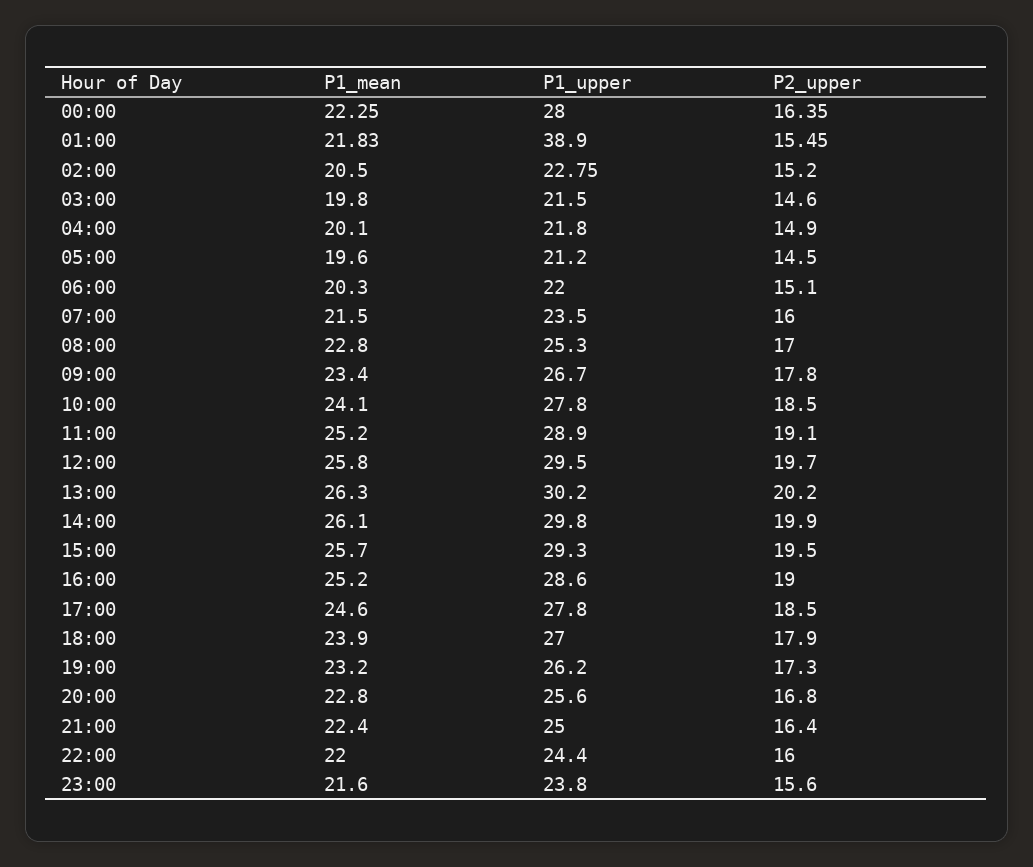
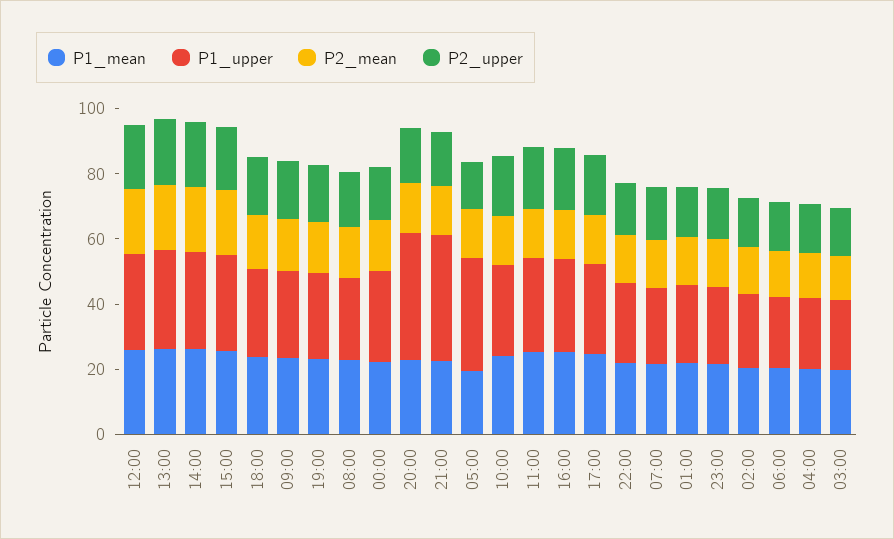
  {
    "P1_mean": {
      "00:00": 22.25,
      "01:00": 21.83,
      "02:00": 20.5,
      "03:00": 19.8,
      "04:00": 20.1,
      "05:00": 19.6,
      "06:00": 20.3,
      "07:00": 21.5,
      "08:00": 22.8,
      "09:00": 23.4,
      "10:00": 24.1,
      "11:00": 25.2,
      "12:00": 25.8,
      "13:00": 26.3,
      "14:00": 26.1,
      "15:00": 25.7,
      "16:00": 25.2,
      "17:00": 24.6,
      "18:00": 23.9,
      "19:00": 23.2,
      "20:00": 22.8,
      "21:00": 22.4,
      "22:00": 22,
      "23:00": 21.6
    },
    "P1_upper": {
      "00:00": 28,
-     "01:00": 38.9,
+     "01:00": 25,
      "02:00": 22.75,
      "03:00": 21.5,
      "04:00": 21.8,
-     "05:00": 21.2,
+     "05:00": 35,
      "06:00": 22,
      "07:00": 23.5,
      "08:00": 25.3,
      "09:00": 26.7,
      "10:00": 27.8,
      "11:00": 28.9,
      "12:00": 29.5,
      "13:00": 30.2,
      "14:00": 29.8,
      "15:00": 29.3,
      "16:00": 28.6,
      "17:00": 27.8,
      "18:00": 27,
      "19:00": 26.2,
-     "20:00": 25.6,
+     "20:00": 40,
-     "21:00": 25,
+     "21:00": 40,
      "22:00": 24.4,
      "23:00": 23.8
    },
    "P2_upper": {
      "00:00": 16.35,
      "01:00": 15.45,
      "02:00": 15.2,
      "03:00": 14.6,
      "04:00": 14.9,
      "05:00": 14.5,
      "06:00": 15.1,
      "07:00": 16,
      "08:00": 17,
      "09:00": 17.8,
      "10:00": 18.5,
      "11:00": 19.1,
      "12:00": 19.7,
      "13:00": 20.2,
      "14:00": 19.9,
      "15:00": 19.5,
      "16:00": 19,
      "17:00": 18.5,
      "18:00": 17.9,
      "19:00": 17.3,
      "20:00": 16.8,
      "21:00": 16.4,
      "22:00": 16,
      "23:00": 15.6
-   }
+   },
+   "P2_mean": {
+     "12:00": 20,
+     "13:00": 20,
+     "14:00": 20,
+     "15:00": 20,
+     "18:00": 15,
+     "09:00": 15,
+     "19:00": 15,
+     "08:00": 15,
+     "00:00": 15,
+     "20:00": 15,
+     "21:00": 15,
+     "05:00": 15,
+     "10:00": 15,
+     "11:00": 15,
+     "16:00": 15,
+     "17:00": 15,
+     "22:00": 15,
+     "07:00": 15,
+     "01:00": 15,
+     "23:00": 15,
+     "02:00": 15,
+     "06:00": 15,
+     "04:00": 15,
+     "03:00": 15
+   }
  }

